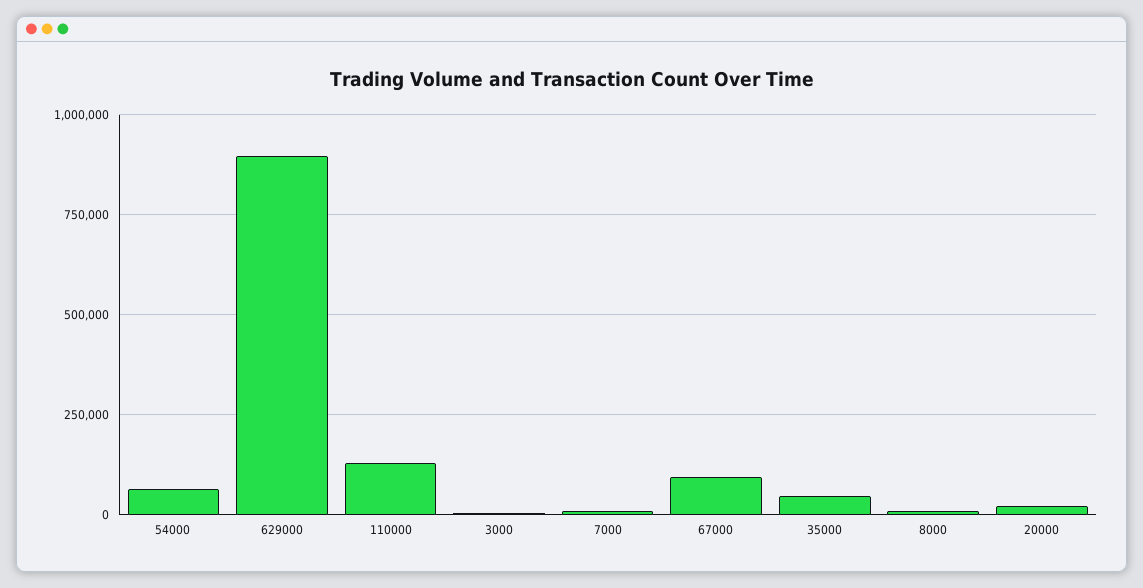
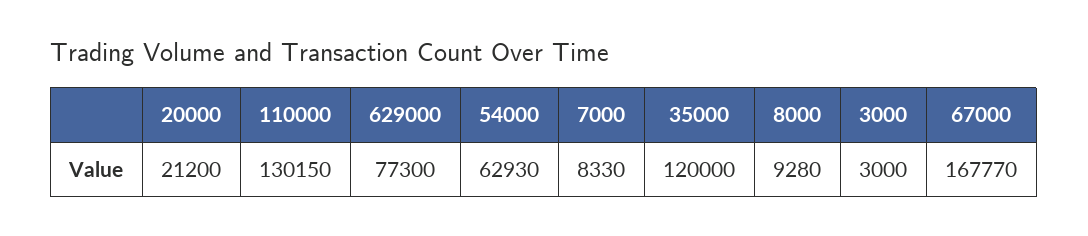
  {
    "54000": 62930,
-   "629000": 900000,
+   "629000": 77300,
    "110000": 130150,
    "3000": 3000,
    "7000": 8330,
-   "67000": 100000,
+   "67000": 167770,
-   "35000": 50000,
+   "35000": 120000,
    "8000": 9280,
    "20000": 21200
  }

